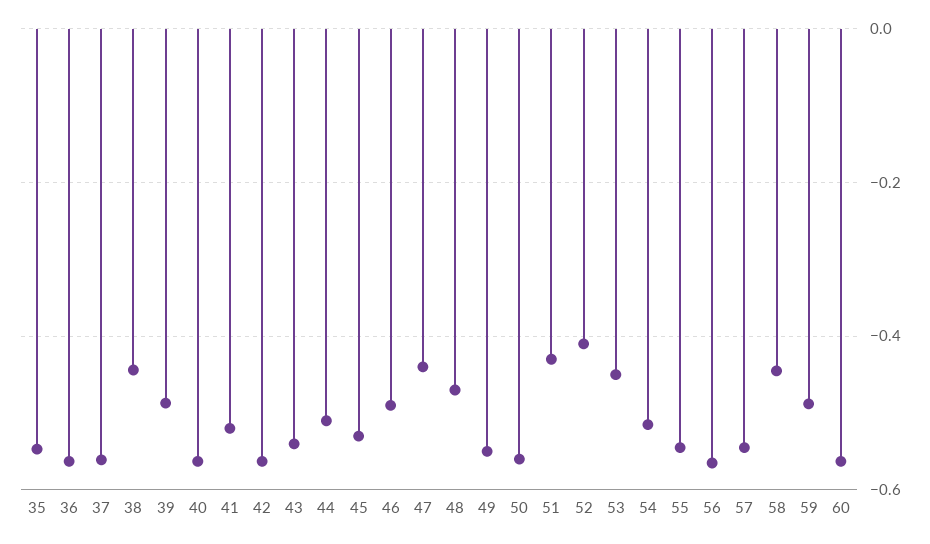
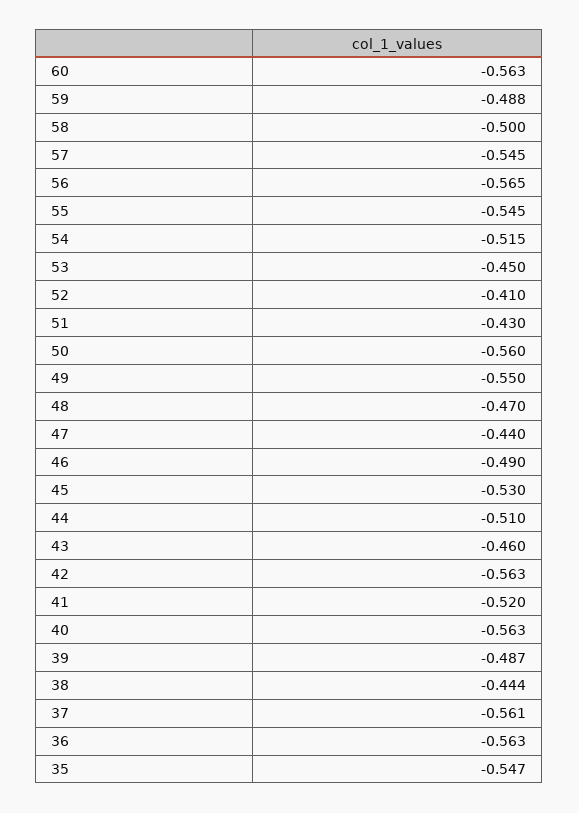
  {
    "35": -0.547,
    "36": -0.563,
    "37": -0.561,
    "38": -0.444,
    "39": -0.487,
    "40": -0.563,
    "41": -0.52,
    "42": -0.563,
-   "43": -0.54,
+   "43": -0.46,
    "44": -0.51,
    "45": -0.53,
    "46": -0.49,
    "47": -0.44,
    "48": -0.47,
    "49": -0.55,
    "50": -0.56,
    "51": -0.43,
    "52": -0.41,
    "53": -0.45,
    "54": -0.515,
    "55": -0.545,
    "56": -0.565,
    "57": -0.545,
-   "58": -0.44,
+   "58": -0.5,
    "59": -0.488,
    "60": -0.563
  }

